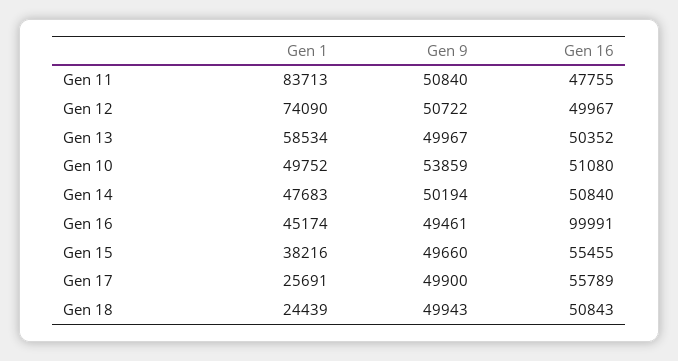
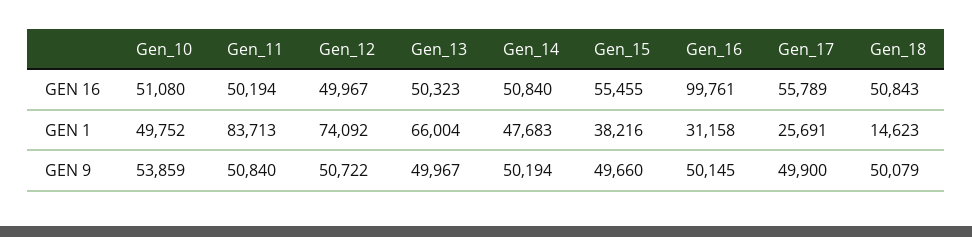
  {
    "Gen 1": {
      "Gen 11": 83713,
-     "Gen 12": 74090,
+     "Gen 12": 74092,
-     "Gen 13": 58534,
+     "Gen 13": 66004,
      "Gen 10": 49752,
      "Gen 14": 47683,
-     "Gen 16": 45174,
+     "Gen 16": 31158,
      "Gen 15": 38216,
      "Gen 17": 25691,
-     "Gen 18": 24439
+     "Gen 18": 14623
    },
    "Gen 9": {
      "Gen 11": 50840,
      "Gen 12": 50722,
      "Gen 13": 49967,
      "Gen 10": 53859,
      "Gen 14": 50194,
-     "Gen 16": 49461,
+     "Gen 16": 50145,
      "Gen 15": 49660,
      "Gen 17": 49900,
-     "Gen 18": 49943
+     "Gen 18": 50079
    },
    "Gen 16": {
-     "Gen 11": 47755,
+     "Gen 11": 50194,
      "Gen 12": 49967,
-     "Gen 13": 50352,
+     "Gen 13": 50323,
      "Gen 10": 51080,
      "Gen 14": 50840,
-     "Gen 16": 99991,
+     "Gen 16": 99761,
      "Gen 15": 55455,
      "Gen 17": 55789,
      "Gen 18": 50843
    }
  }

